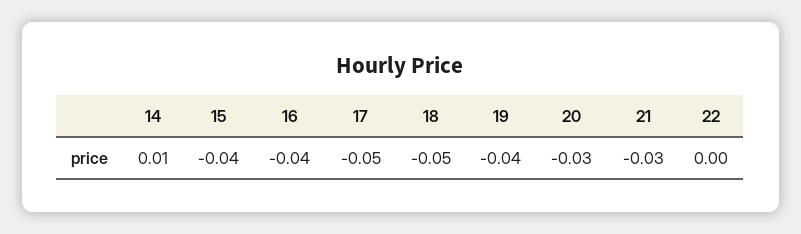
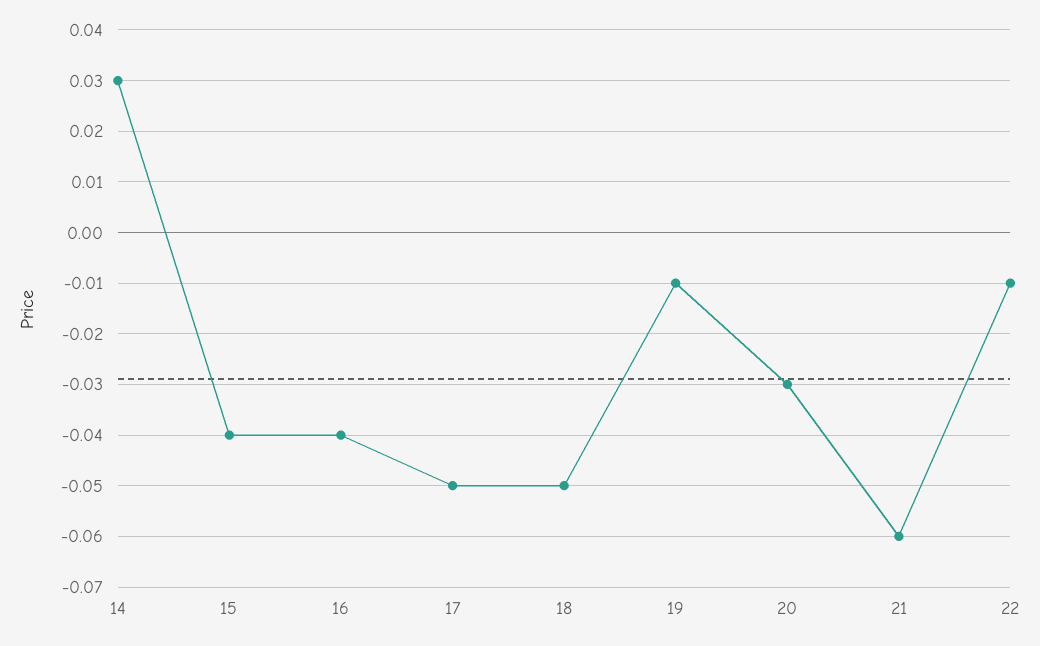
  {
-   "14": 0.01,
+   "14": 0.03,
    "15": -0.04,
    "16": -0.04,
    "17": -0.05,
    "18": -0.05,
-   "19": -0.04,
+   "19": -0.01,
    "20": -0.03,
-   "21": -0.03,
+   "21": -0.06,
-   "22": 0
+   "22": -0.01
  }

